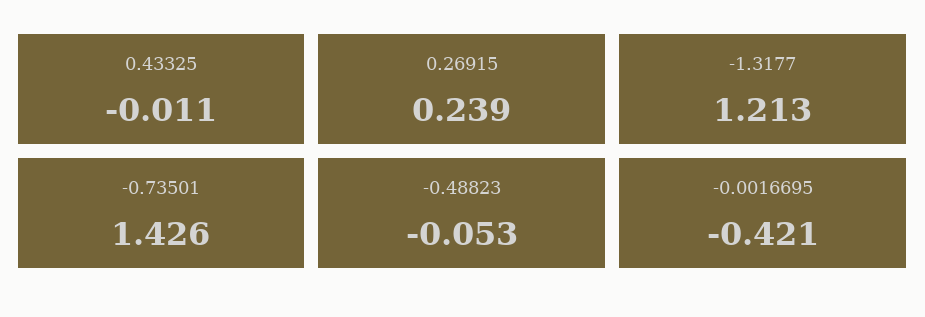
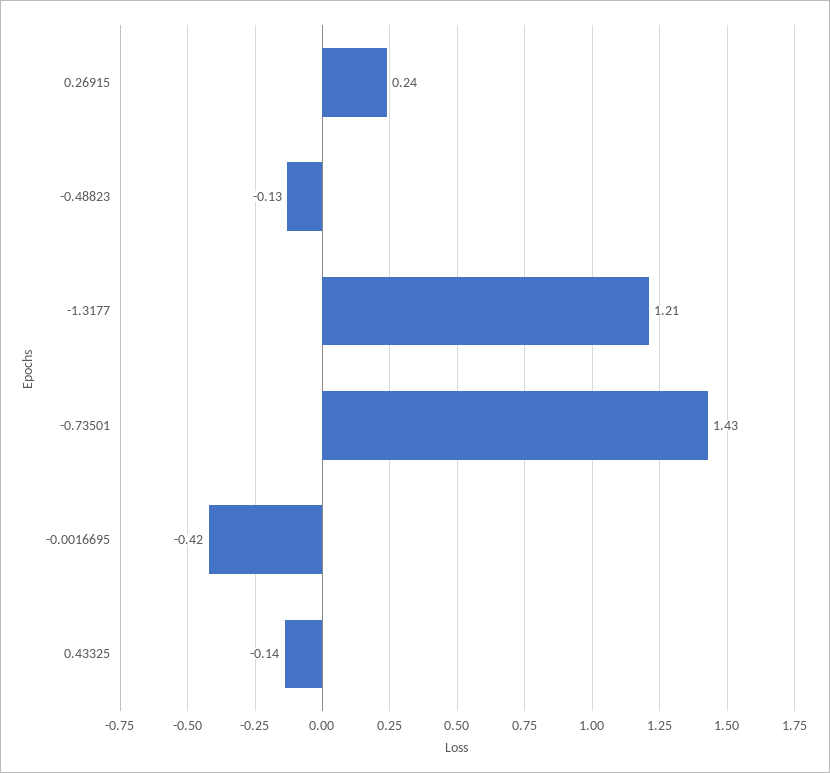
  {
-   "0.43325": -0.011,
+   "0.43325": -0.14,
    "0.26915": 0.239,
    "-1.3177": 1.213,
    "-0.73501": 1.426,
-   "-0.48823": -0.053,
+   "-0.48823": -0.13,
    "-0.0016695": -0.421
  }

